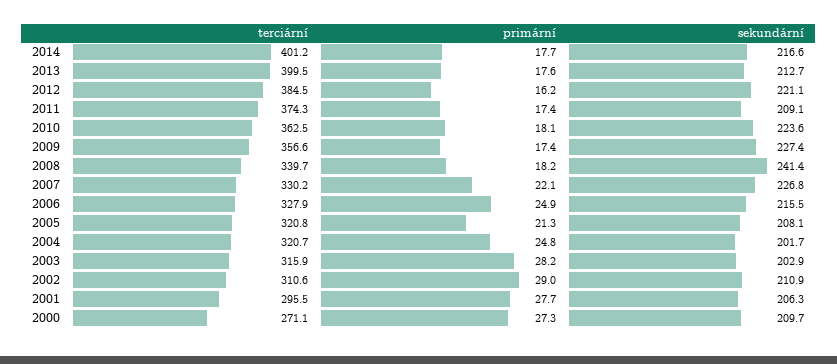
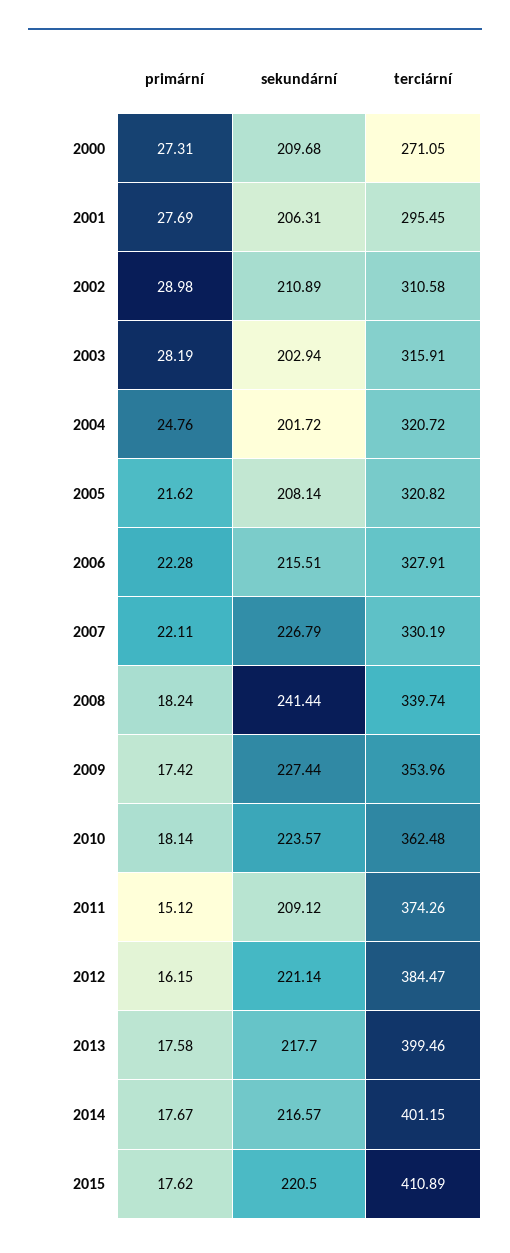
  {
    "terciární": {
      "2014": 401.15,
      "2013": 399.46,
      "2012": 384.47,
      "2011": 374.26,
      "2010": 362.48,
-     "2009": 356.6,
+     "2009": 353.96,
      "2008": 339.74,
      "2007": 330.19,
      "2006": 327.91,
      "2005": 320.82,
      "2004": 320.72,
      "2003": 315.91,
      "2002": 310.58,
      "2001": 295.45,
-     "2000": 271.05
+     "2000": 271.05,
+     "2015": 410.89
    },
    "primární": {
      "2014": 17.67,
      "2013": 17.58,
      "2012": 16.15,
-     "2011": 17.4,
+     "2011": 15.12,
      "2010": 18.14,
      "2009": 17.42,
      "2008": 18.24,
      "2007": 22.11,
-     "2006": 24.9,
+     "2006": 22.28,
-     "2005": 21.3,
+     "2005": 21.62,
      "2004": 24.76,
      "2003": 28.19,
      "2002": 28.98,
      "2001": 27.69,
-     "2000": 27.31
+     "2000": 27.31,
+     "2015": 17.62
    },
    "sekundární": {
      "2014": 216.57,
-     "2013": 212.7,
+     "2013": 217.7,
      "2012": 221.14,
      "2011": 209.12,
      "2010": 223.57,
      "2009": 227.44,
      "2008": 241.44,
      "2007": 226.79,
      "2006": 215.51,
      "2005": 208.14,
      "2004": 201.72,
      "2003": 202.94,
      "2002": 210.89,
      "2001": 206.31,
-     "2000": 209.68
+     "2000": 209.68,
+     "2015": 220.5
    }
  }

